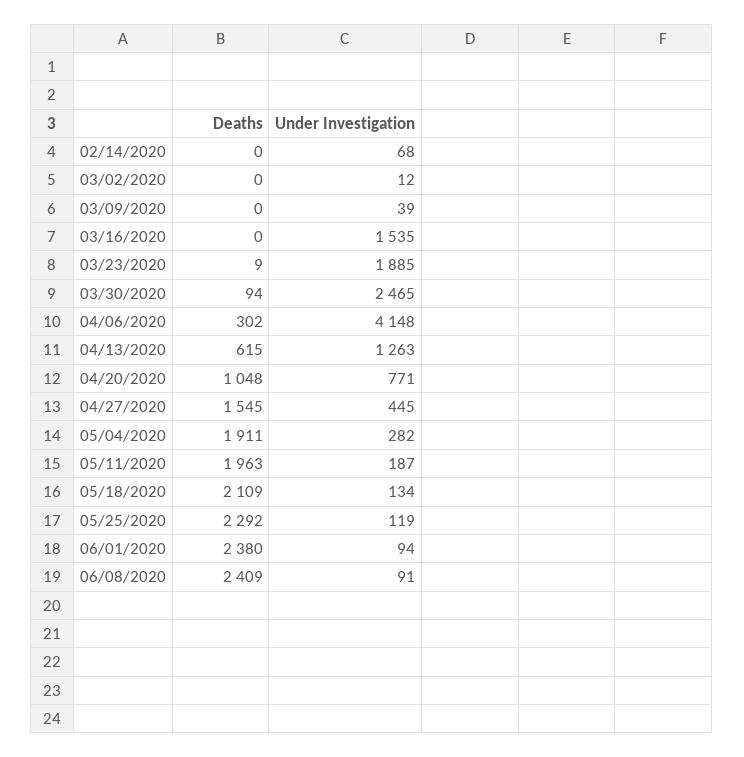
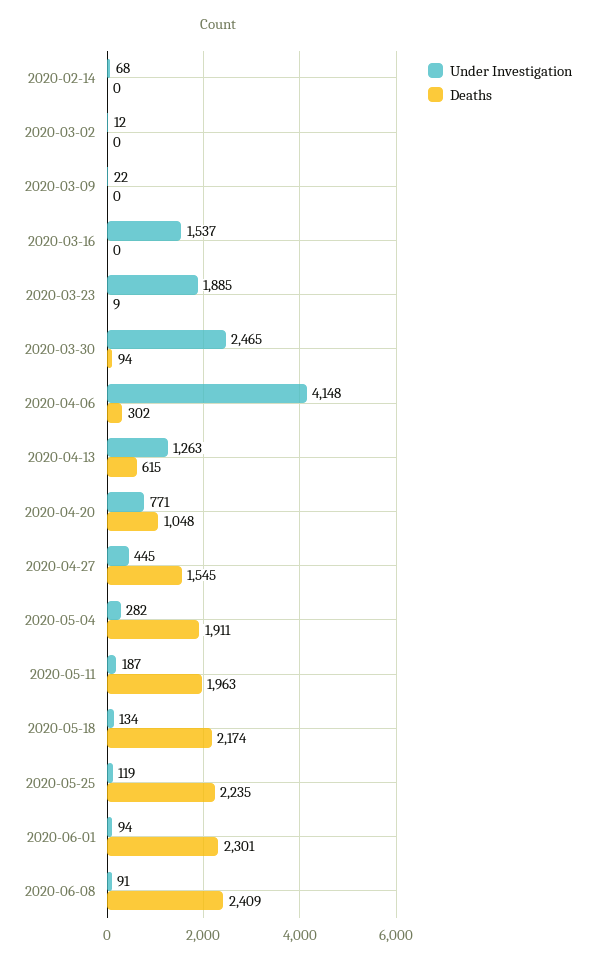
  {
    "Deaths": {
      "02/14/2020": 0,
      "03/02/2020": 0,
      "03/09/2020": 0,
      "03/16/2020": 0,
      "03/23/2020": 9,
      "03/30/2020": 94,
      "04/06/2020": 302,
      "04/13/2020": 615,
      "04/20/2020": 1048,
      "04/27/2020": 1545,
      "05/04/2020": 1911,
      "05/11/2020": 1963,
-     "05/18/2020": 2109,
+     "05/18/2020": 2174,
-     "05/25/2020": 2292,
+     "05/25/2020": 2235,
-     "06/01/2020": 2380,
+     "06/01/2020": 2301,
      "06/08/2020": 2409
    },
    "Under Investigation": {
      "02/14/2020": 68,
      "03/02/2020": 12,
-     "03/09/2020": 39,
+     "03/09/2020": 22,
-     "03/16/2020": 1535,
+     "03/16/2020": 1537,
      "03/23/2020": 1885,
      "03/30/2020": 2465,
      "04/06/2020": 4148,
      "04/13/2020": 1263,
      "04/20/2020": 771,
      "04/27/2020": 445,
      "05/04/2020": 282,
      "05/11/2020": 187,
      "05/18/2020": 134,
      "05/25/2020": 119,
      "06/01/2020": 94,
      "06/08/2020": 91
    }
  }

